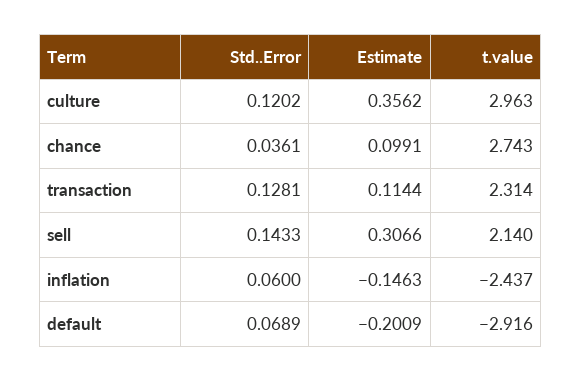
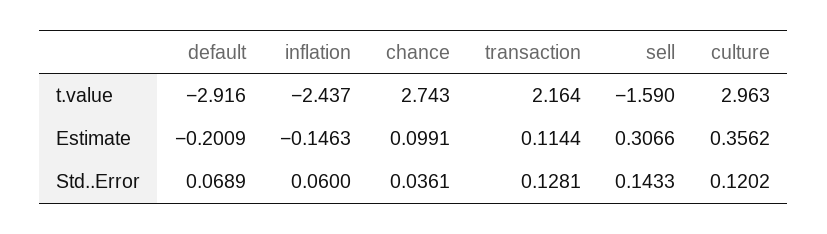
  {
    "Std..Error": {
      "culture": 0.1202,
      "chance": 0.0361,
      "transaction": 0.1281,
      "sell": 0.1433,
      "inflation": 0.06,
      "default": 0.0689
    },
    "Estimate": {
      "culture": 0.3562,
      "chance": 0.0991,
      "transaction": 0.1144,
      "sell": 0.3066,
      "inflation": -0.1463,
      "default": -0.2009
    },
    "t.value": {
      "culture": 2.963,
      "chance": 2.743,
-     "transaction": 2.314,
+     "transaction": 2.164,
-     "sell": 2.14,
+     "sell": -1.59,
      "inflation": -2.437,
      "default": -2.916
    }
  }

